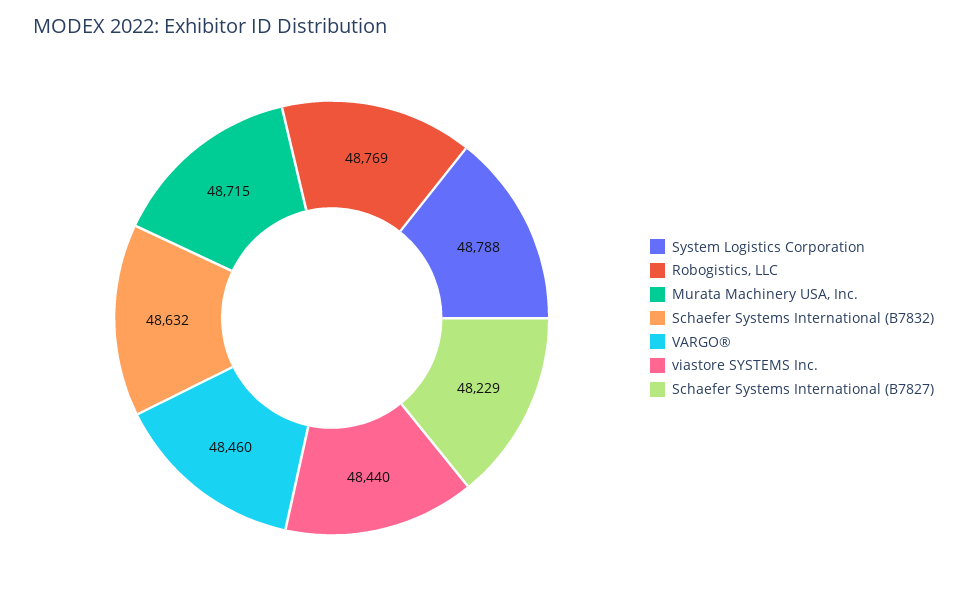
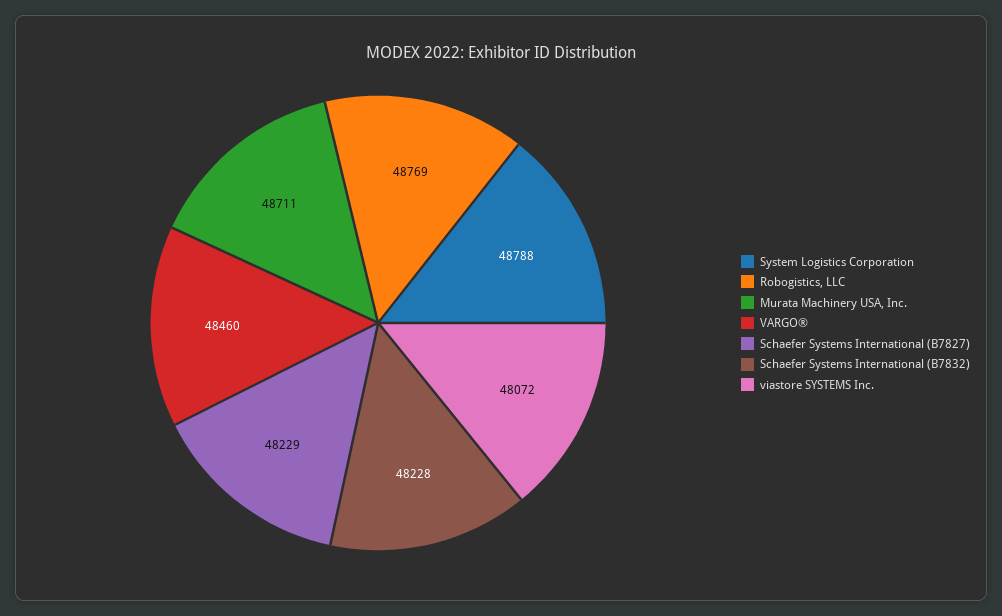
  {
    "System Logistics Corporation": 48788,
    "Robogistics, LLC": 48769,
-   "Murata Machinery USA, Inc.": 48715,
+   "Murata Machinery USA, Inc.": 48711,
-   "Schaefer Systems International (B7832)": 48632,
+   "Schaefer Systems International (B7832)": 48228,
    "VARGO®": 48460,
-   "viastore SYSTEMS Inc.": 48440,
+   "viastore SYSTEMS Inc.": 48072,
    "Schaefer Systems International (B7827)": 48229
  }

